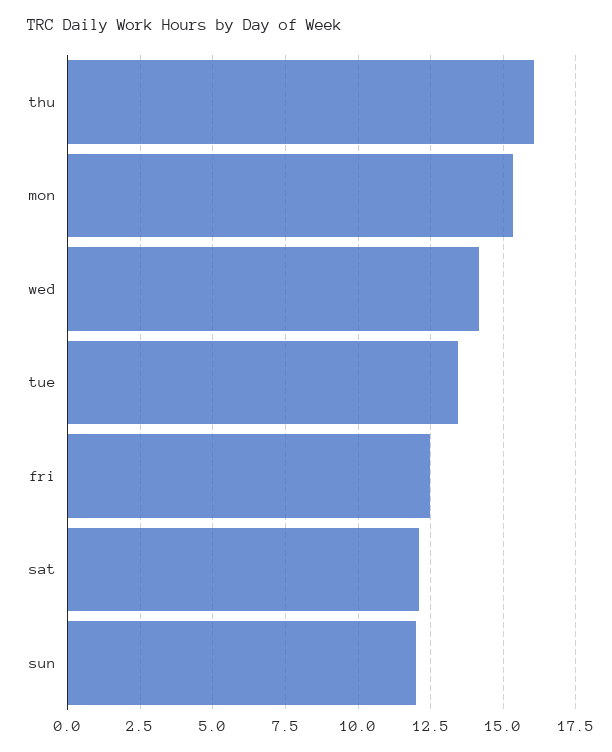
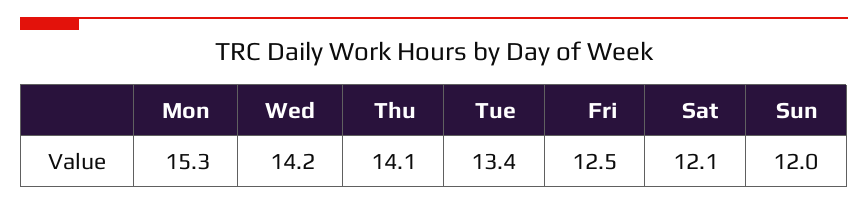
  {
-   "thu": 16,
+   "thu": 14.1,
    "mon": 15.3,
    "wed": 14.2,
    "tue": 13.4,
    "fri": 12.5,
    "sat": 12.1,
    "sun": 12
  }

